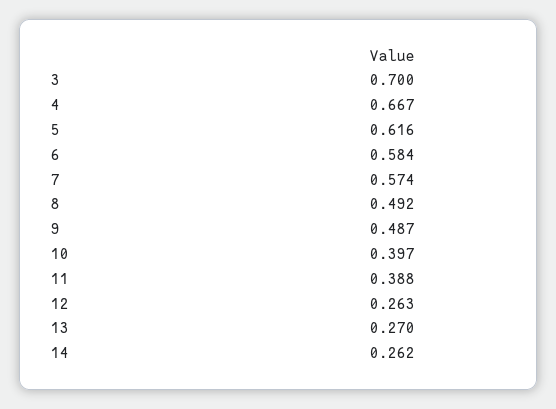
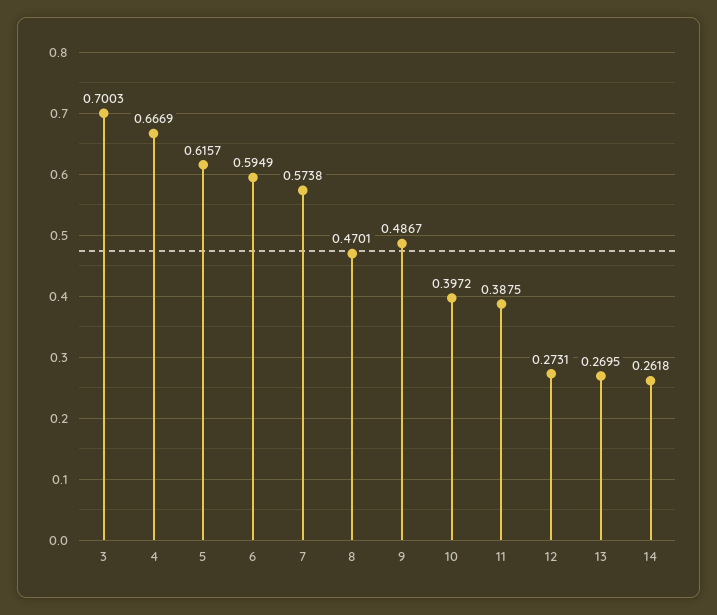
  {
    "3": 0.7003,
    "4": 0.6669,
    "5": 0.6157,
-   "6": 0.584,
+   "6": 0.5949,
    "7": 0.5738,
-   "8": 0.492,
+   "8": 0.4701,
    "9": 0.4867,
    "10": 0.3972,
    "11": 0.3875,
-   "12": 0.263,
+   "12": 0.2731,
    "13": 0.2695,
    "14": 0.2618
  }

